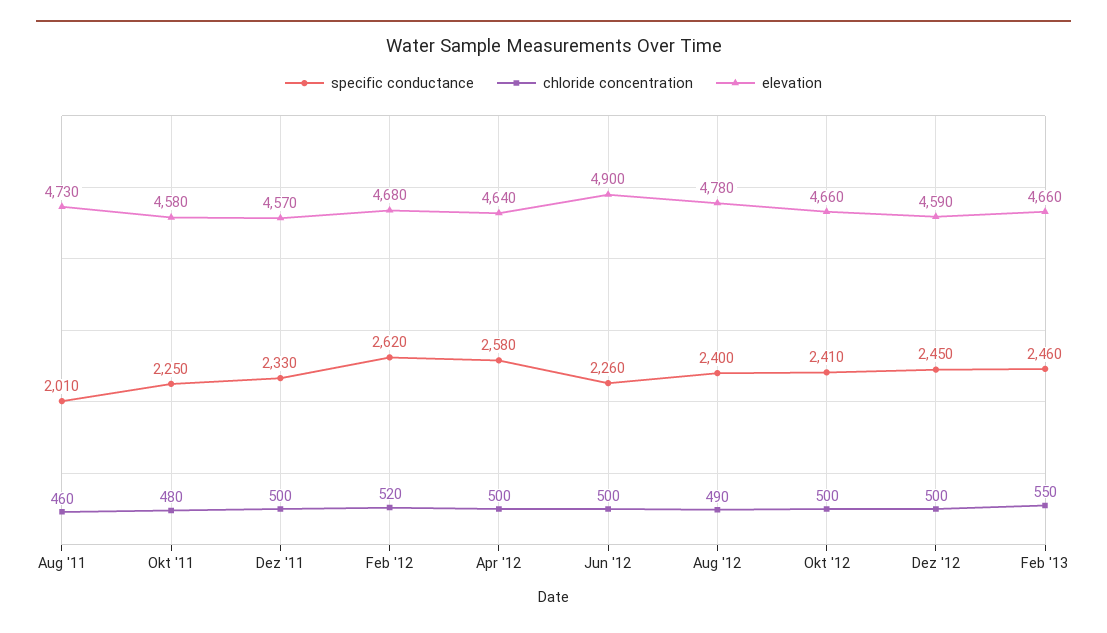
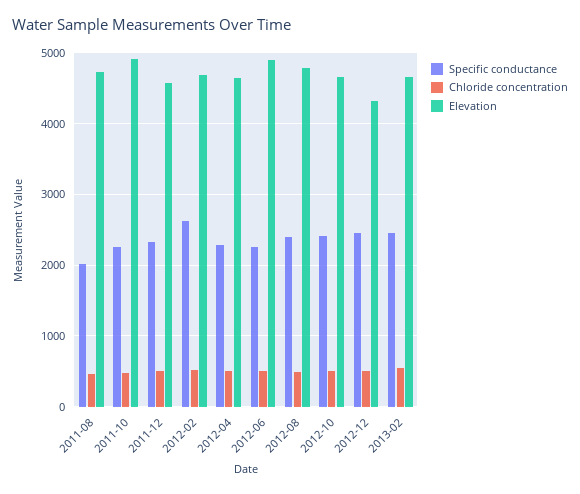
  {
    "specific conductance": {
      "Aug '11": 2010,
      "Okt '11": 2250,
      "Dez '11": 2330,
      "Feb '12": 2620,
-     "Apr '12": 2580,
+     "Apr '12": 2300,
      "Jun '12": 2260,
      "Aug '12": 2400,
      "Okt '12": 2410,
      "Dez '12": 2450,
      "Feb '13": 2460
    },
    "chloride concentration": {
      "Aug '11": 460,
      "Okt '11": 480,
      "Dez '11": 500,
      "Feb '12": 520,
      "Apr '12": 500,
      "Jun '12": 500,
      "Aug '12": 490,
      "Okt '12": 500,
      "Dez '12": 500,
      "Feb '13": 550
    },
    "elevation": {
      "Aug '11": 4730,
-     "Okt '11": 4580,
+     "Okt '11": 4900,
      "Dez '11": 4570,
      "Feb '12": 4680,
      "Apr '12": 4640,
      "Jun '12": 4900,
      "Aug '12": 4780,
      "Okt '12": 4660,
-     "Dez '12": 4590,
+     "Dez '12": 4300,
      "Feb '13": 4660
    }
  }

